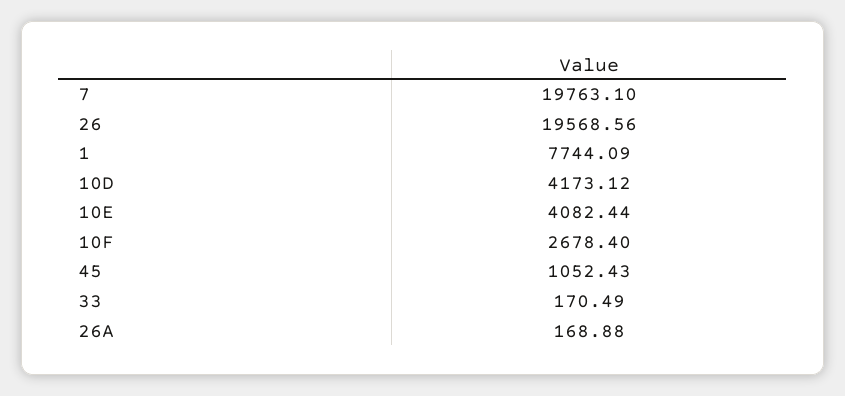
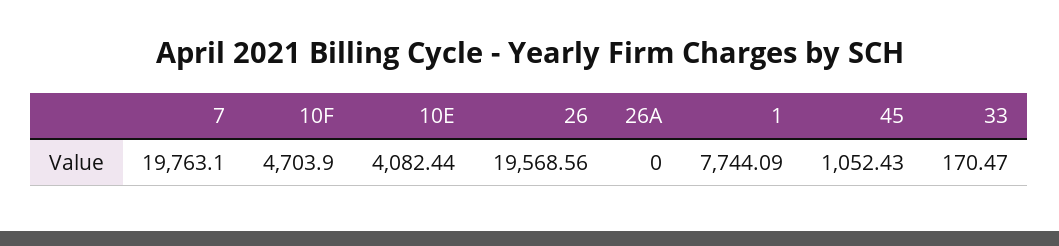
  {
    "7": 19763.1,
    "26": 19568.56,
    "1": 7744.09,
-   "10D": 4173.12,
    "10E": 4082.44,
-   "10F": 2678.4,
+   "10F": 4703.9,
    "45": 1052.43,
-   "33": 170.49,
+   "33": 170.47,
-   "26A": 168.88
+   "26A": 0
  }

